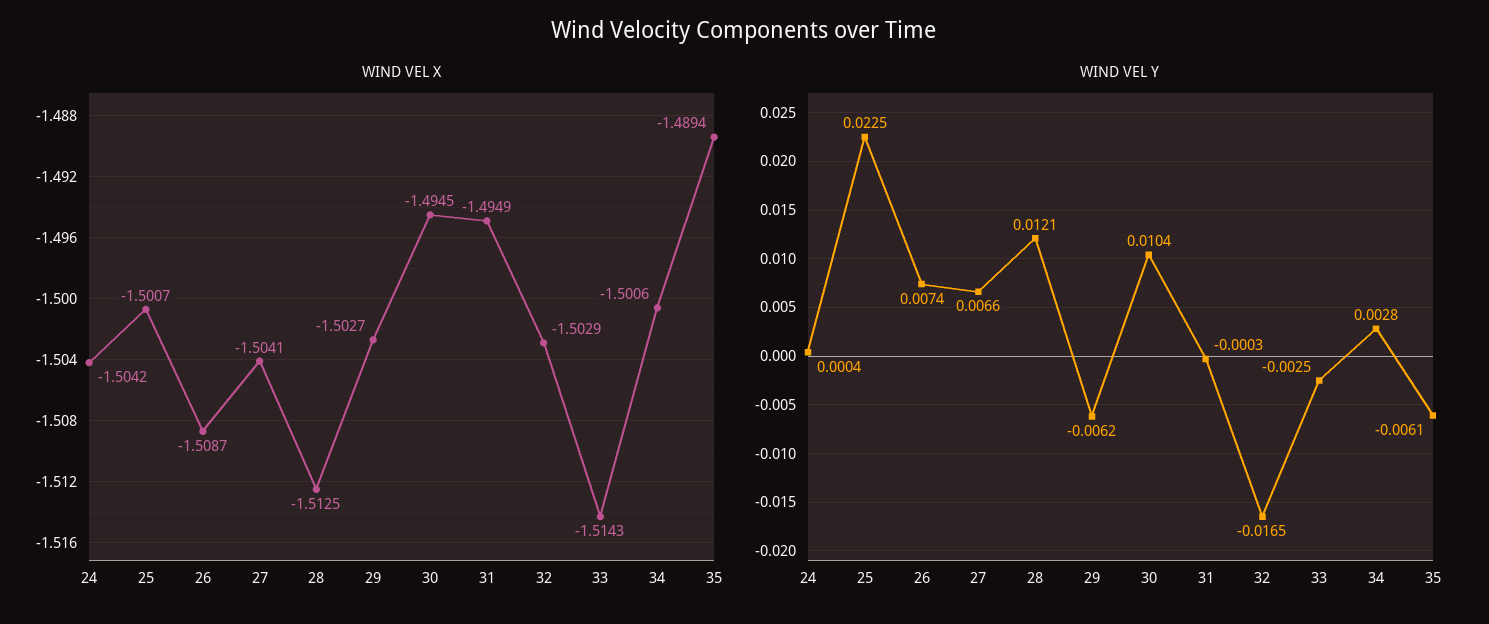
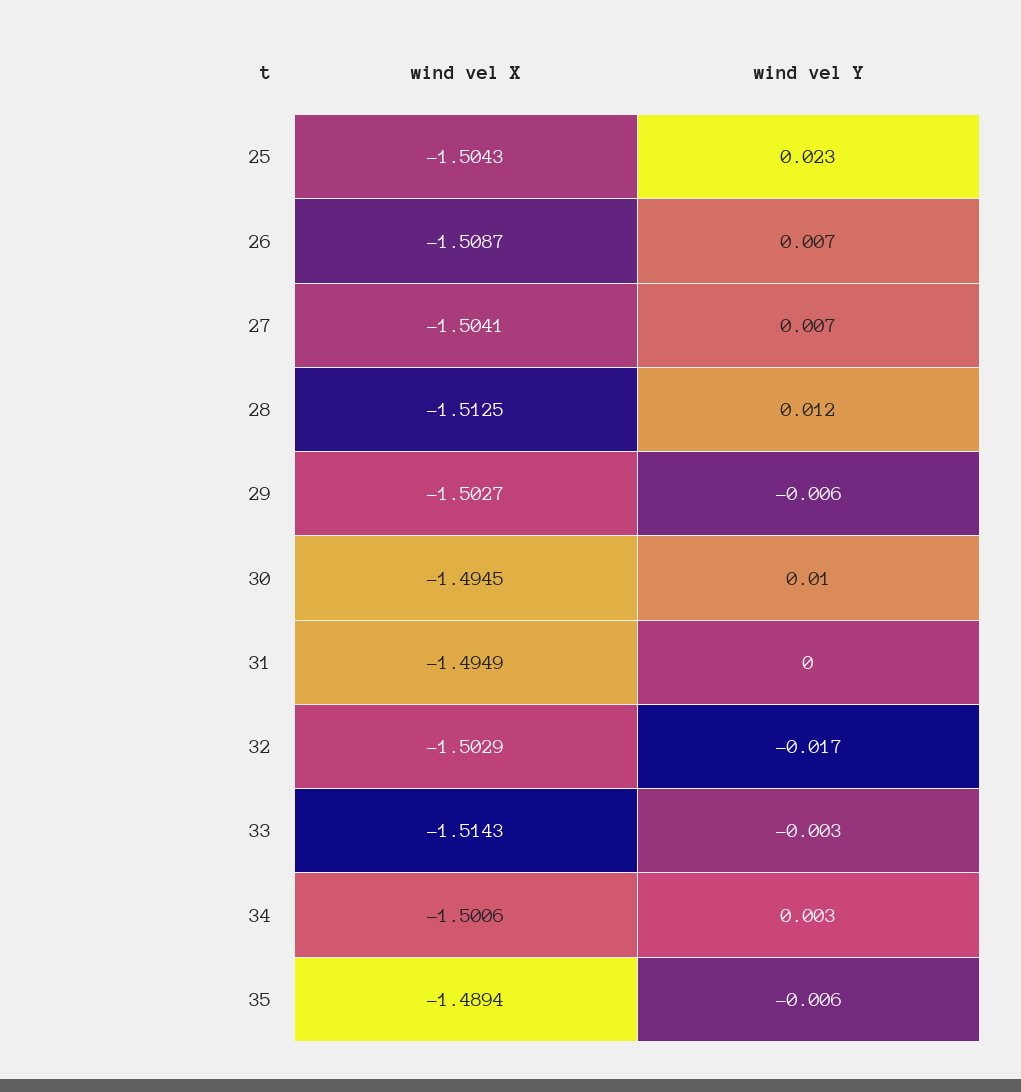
  {
    "WIND VEL X": {
-     "24": -1.5042,
-     "25": -1.5007,
+     "25": -1.5043,
      "26": -1.5087,
      "27": -1.5041,
      "28": -1.5125,
      "29": -1.5027,
      "30": -1.4945,
      "31": -1.4949,
      "32": -1.5029,
      "33": -1.5143,
      "34": -1.5006,
      "35": -1.4894
    },
    "WIND VEL Y": {
-     "24": 0.0004,
      "25": 0.0225,
      "26": 0.0074,
      "27": 0.0066,
      "28": 0.0121,
      "29": -0.0062,
      "30": 0.0104,
      "31": -0.0003,
      "32": -0.0165,
      "33": -0.0025,
      "34": 0.0028,
      "35": -0.0061
    }
  }

